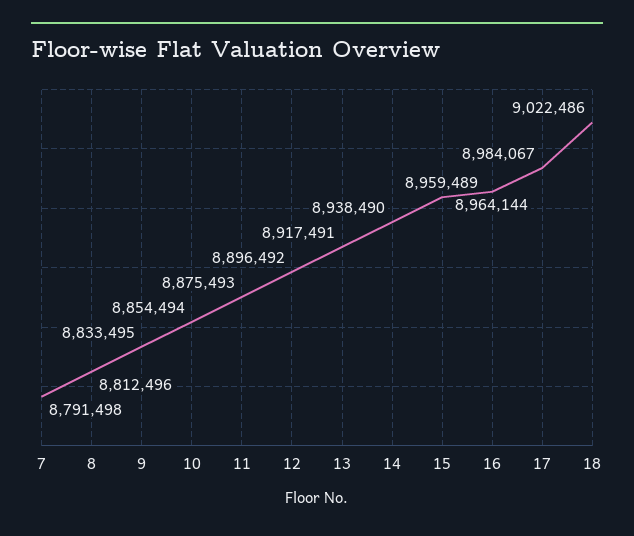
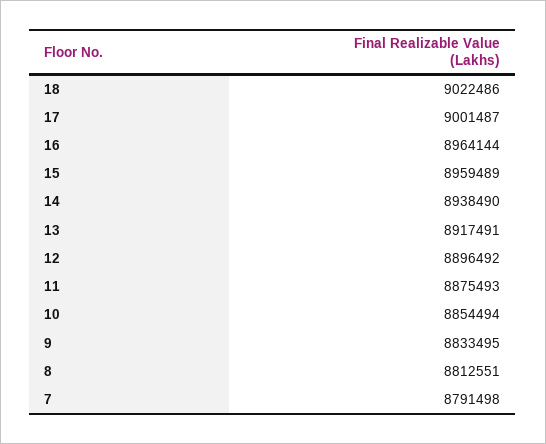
  {
    "7": 8791498,
-   "8": 8812496,
+   "8": 8812551,
    "9": 8833495,
    "10": 8854494,
    "11": 8875493,
    "12": 8896492,
    "13": 8917491,
    "14": 8938490,
    "15": 8959489,
    "16": 8964144,
-   "17": 8984067,
+   "17": 9001487,
    "18": 9022486
  }

